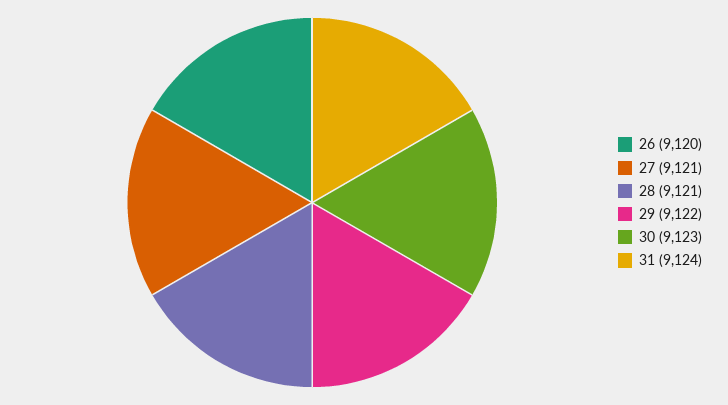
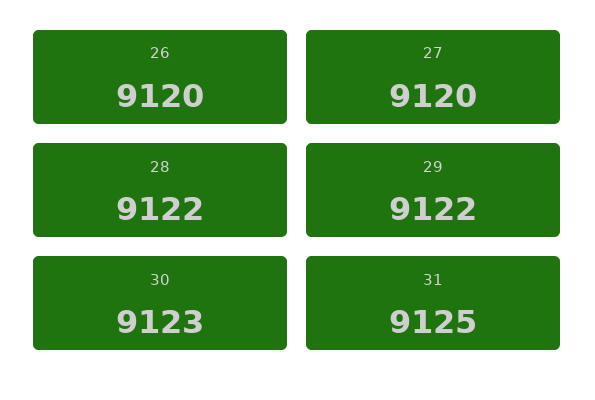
  {
    "26": 9120,
-   "27": 9121,
+   "27": 9120,
-   "28": 9121,
+   "28": 9122,
    "29": 9122,
    "30": 9123,
-   "31": 9124
+   "31": 9125
  }

